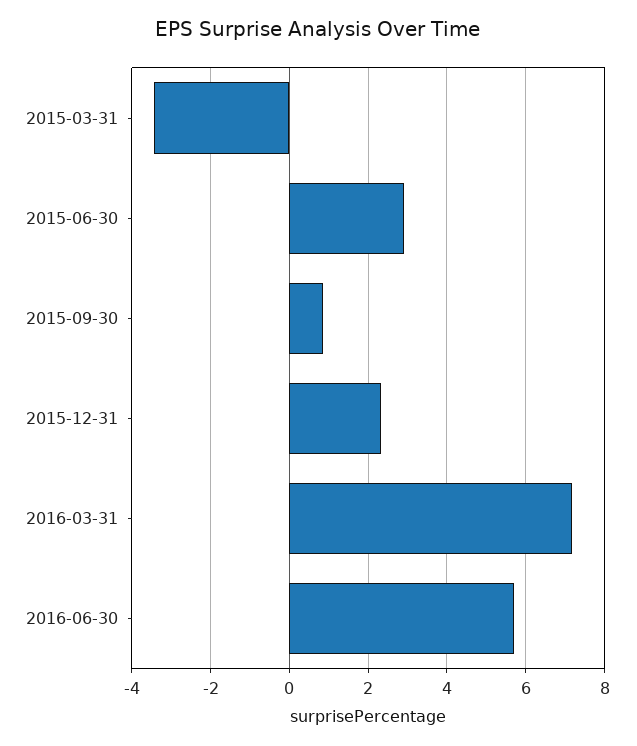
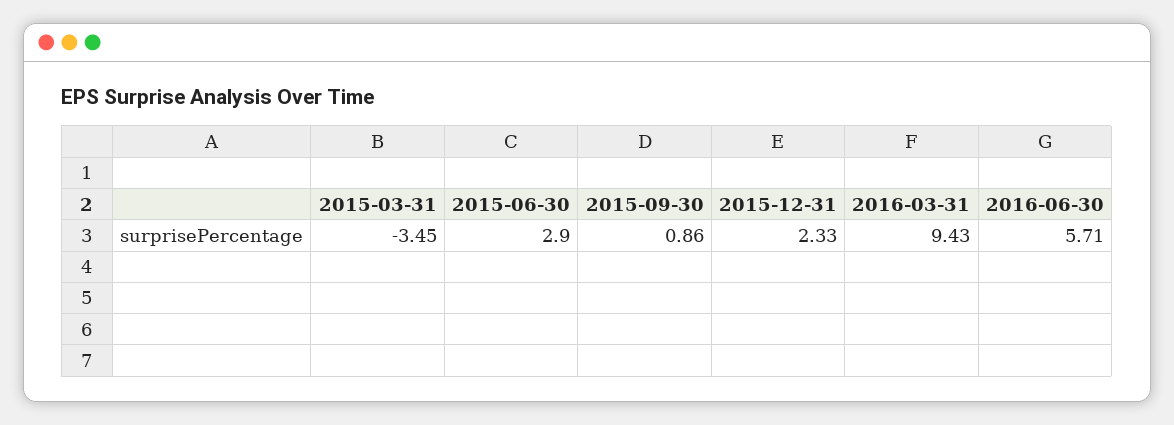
  {
    "2015-03-31": -3.45,
    "2015-06-30": 2.9,
    "2015-09-30": 0.86,
    "2015-12-31": 2.33,
-   "2016-03-31": 7.2,
+   "2016-03-31": 9.43,
    "2016-06-30": 5.71
  }

